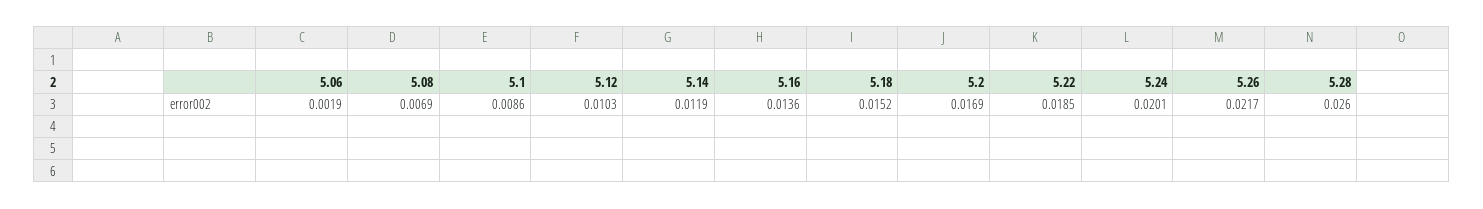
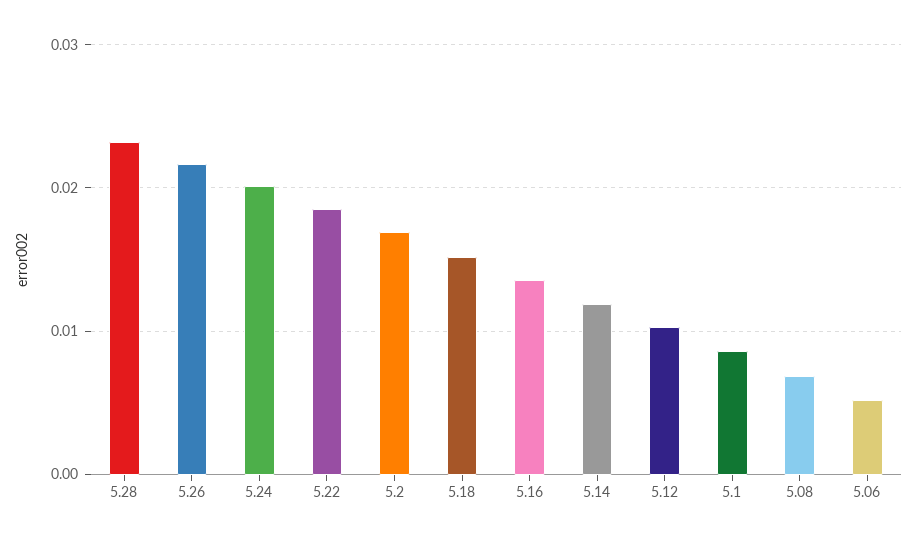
  {
-   "5.06": 0.0019,
+   "5.06": 0.005,
    "5.08": 0.0069,
    "5.1": 0.0086,
    "5.12": 0.0103,
    "5.14": 0.0119,
    "5.16": 0.0136,
    "5.18": 0.0152,
    "5.2": 0.0169,
    "5.22": 0.0185,
    "5.24": 0.0201,
    "5.26": 0.0217,
-   "5.28": 0.026
+   "5.28": 0.023
  }

